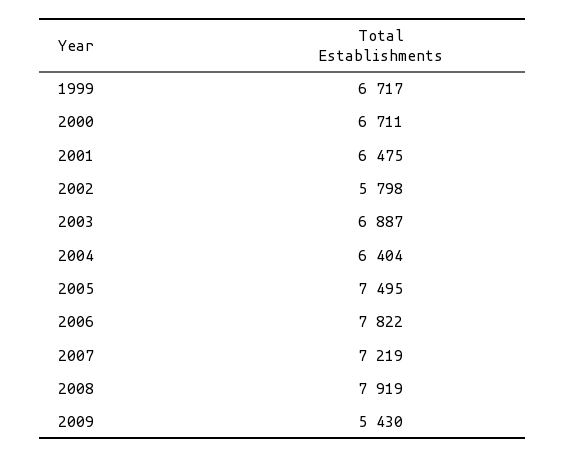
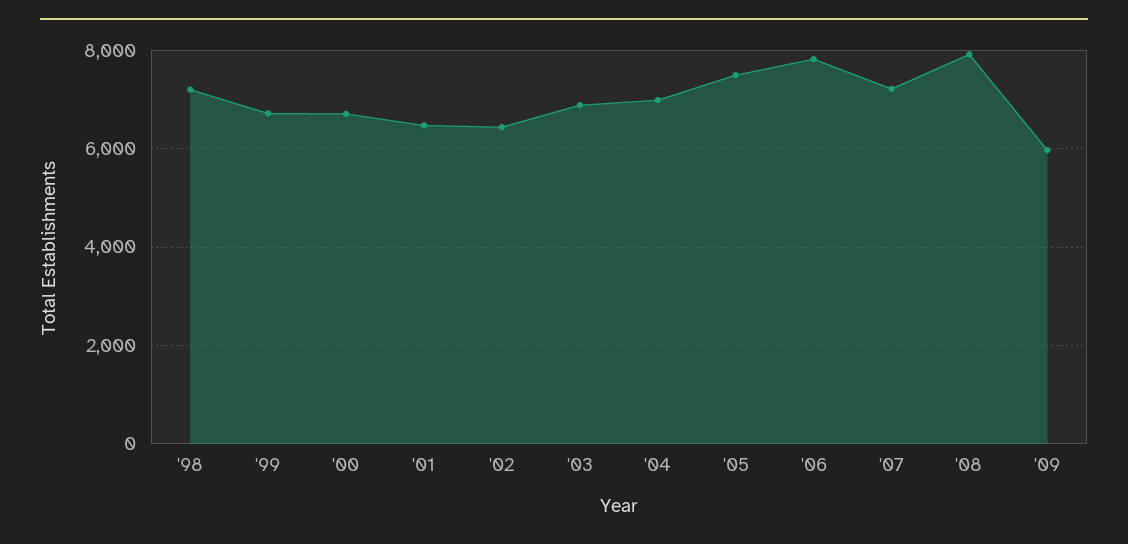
  {
    "1999": 6717,
    "2000": 6711,
    "2001": 6475,
-   "2002": 5798,
+   "2002": 6400,
    "2003": 6887,
-   "2004": 6404,
+   "2004": 7000,
    "2005": 7495,
    "2006": 7822,
    "2007": 7219,
    "2008": 7919,
-   "2009": 5430
+   "2009": 6000,
+   "'98": 7200
  }

